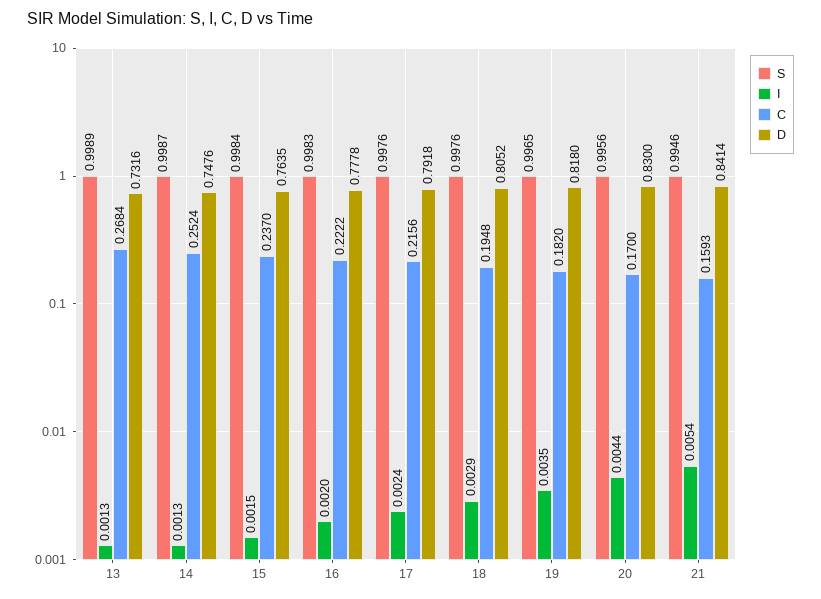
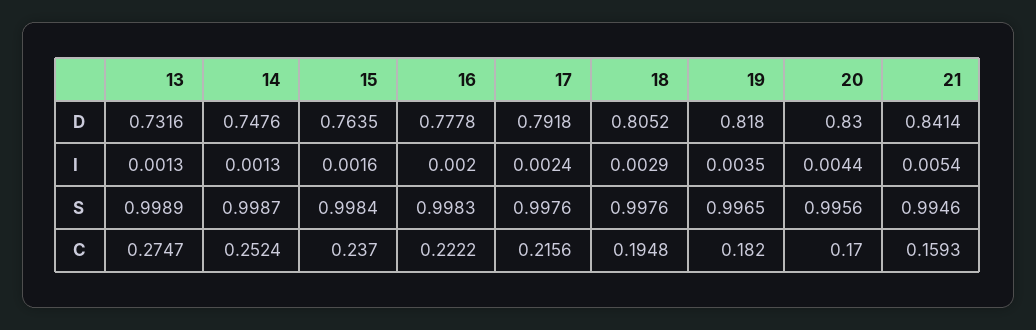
  {
    "S": {
      "13": 0.9989,
      "14": 0.9987,
      "15": 0.9984,
      "16": 0.9983,
      "17": 0.9976,
      "18": 0.9976,
      "19": 0.9965,
      "20": 0.9956,
      "21": 0.9946
    },
    "I": {
      "13": 0.0013,
      "14": 0.0013,
-     "15": 0.0015,
+     "15": 0.0016,
      "16": 0.002,
      "17": 0.0024,
      "18": 0.0029,
      "19": 0.0035,
      "20": 0.0044,
      "21": 0.0054
    },
    "C": {
-     "13": 0.2684,
+     "13": 0.2747,
      "14": 0.2524,
      "15": 0.237,
      "16": 0.2222,
      "17": 0.2156,
      "18": 0.1948,
      "19": 0.182,
      "20": 0.17,
      "21": 0.1593
    },
    "D": {
      "13": 0.7316,
      "14": 0.7476,
      "15": 0.7635,
      "16": 0.7778,
      "17": 0.7918,
      "18": 0.8052,
      "19": 0.818,
      "20": 0.83,
      "21": 0.8414
    }
  }

